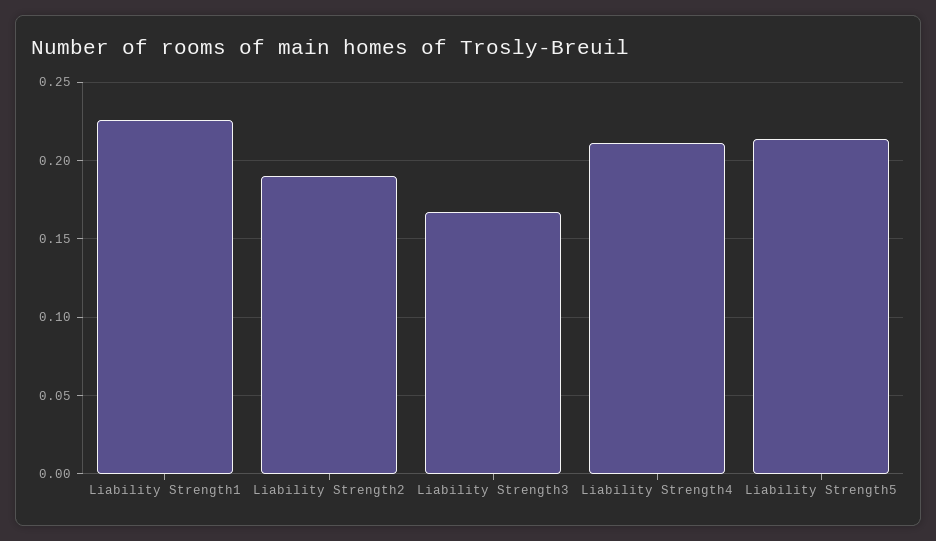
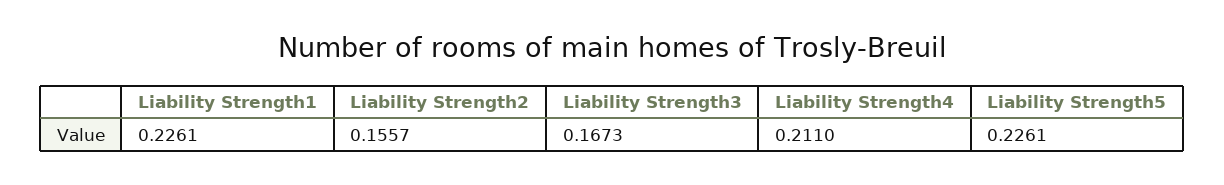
  {
    "Liability Strength1": 0.2261,
-   "Liability Strength2": 0.19,
+   "Liability Strength2": 0.1557,
    "Liability Strength3": 0.1673,
    "Liability Strength4": 0.211,
-   "Liability Strength5": 0.215
+   "Liability Strength5": 0.2261
  }

